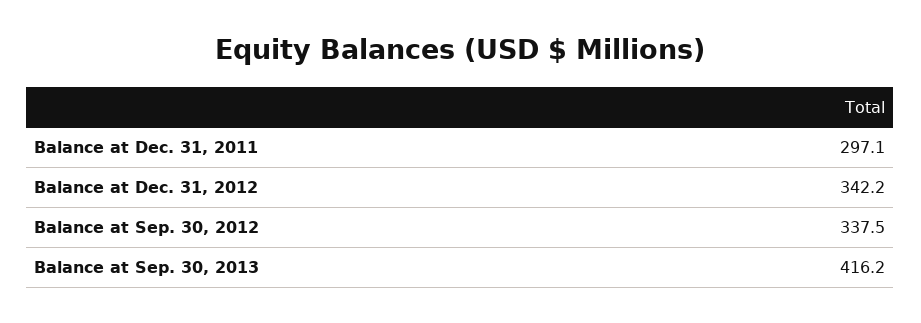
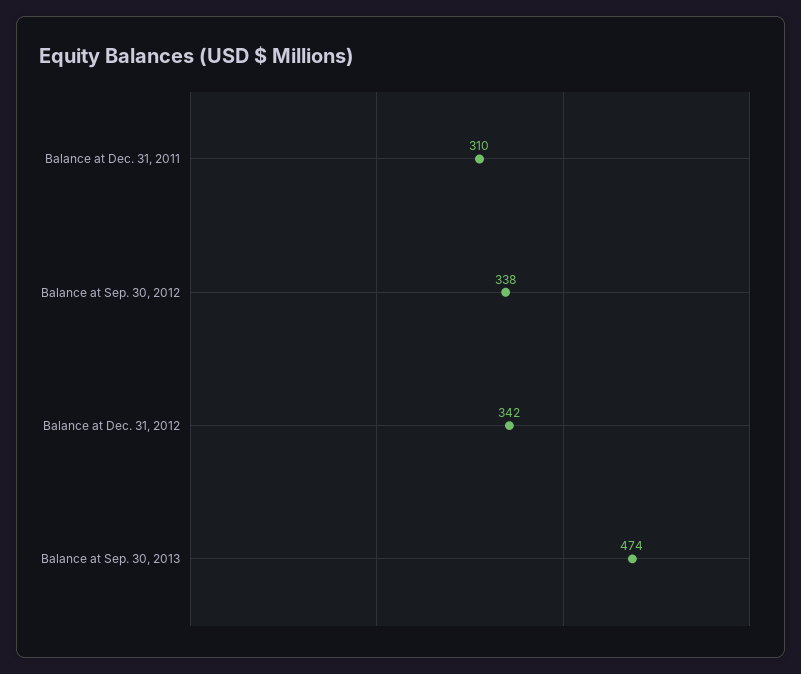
  {
-   "Balance at Dec. 31, 2011": 297.1,
+   "Balance at Dec. 31, 2011": 310,
    "Balance at Dec. 31, 2012": 342.2,
    "Balance at Sep. 30, 2012": 337.5,
-   "Balance at Sep. 30, 2013": 416.2
+   "Balance at Sep. 30, 2013": 474
  }

